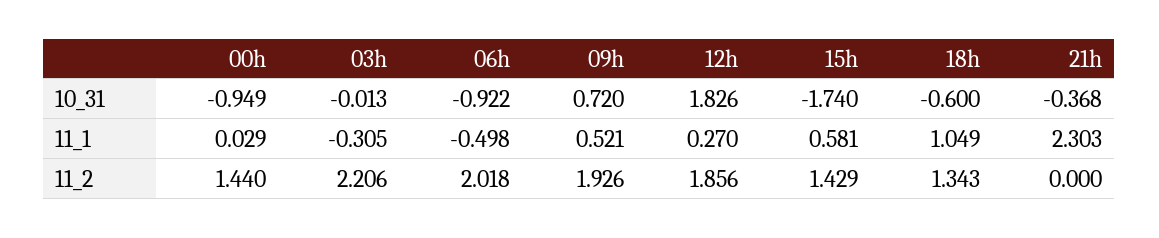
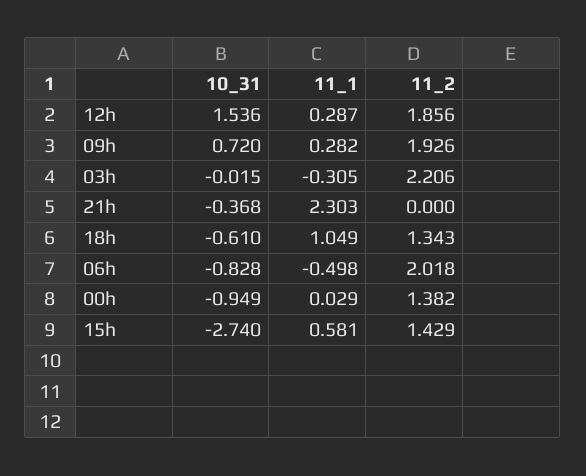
  {
    "00h": {
      "10_31": -0.949,
      "11_1": 0.029,
-     "11_2": 1.44
+     "11_2": 1.382
    },
    "03h": {
-     "10_31": -0.013,
+     "10_31": -0.015,
      "11_1": -0.305,
      "11_2": 2.206
    },
    "06h": {
-     "10_31": -0.922,
+     "10_31": -0.828,
      "11_1": -0.498,
      "11_2": 2.018
    },
    "09h": {
      "10_31": 0.72,
-     "11_1": 0.521,
+     "11_1": 0.282,
      "11_2": 1.926
    },
    "12h": {
-     "10_31": 1.826,
+     "10_31": 1.536,
-     "11_1": 0.27,
+     "11_1": 0.287,
      "11_2": 1.856
    },
    "15h": {
-     "10_31": -1.74,
+     "10_31": -2.74,
      "11_1": 0.581,
      "11_2": 1.429
    },
    "18h": {
-     "10_31": -0.6,
+     "10_31": -0.61,
      "11_1": 1.049,
      "11_2": 1.343
    },
    "21h": {
      "10_31": -0.368,
      "11_1": 2.303,
      "11_2": 0
    }
  }

